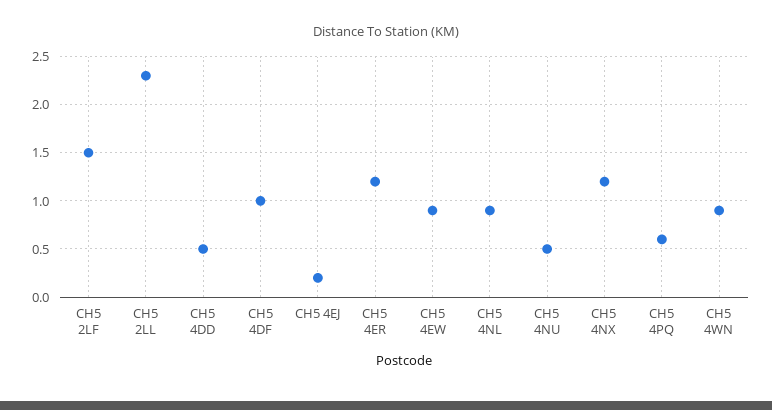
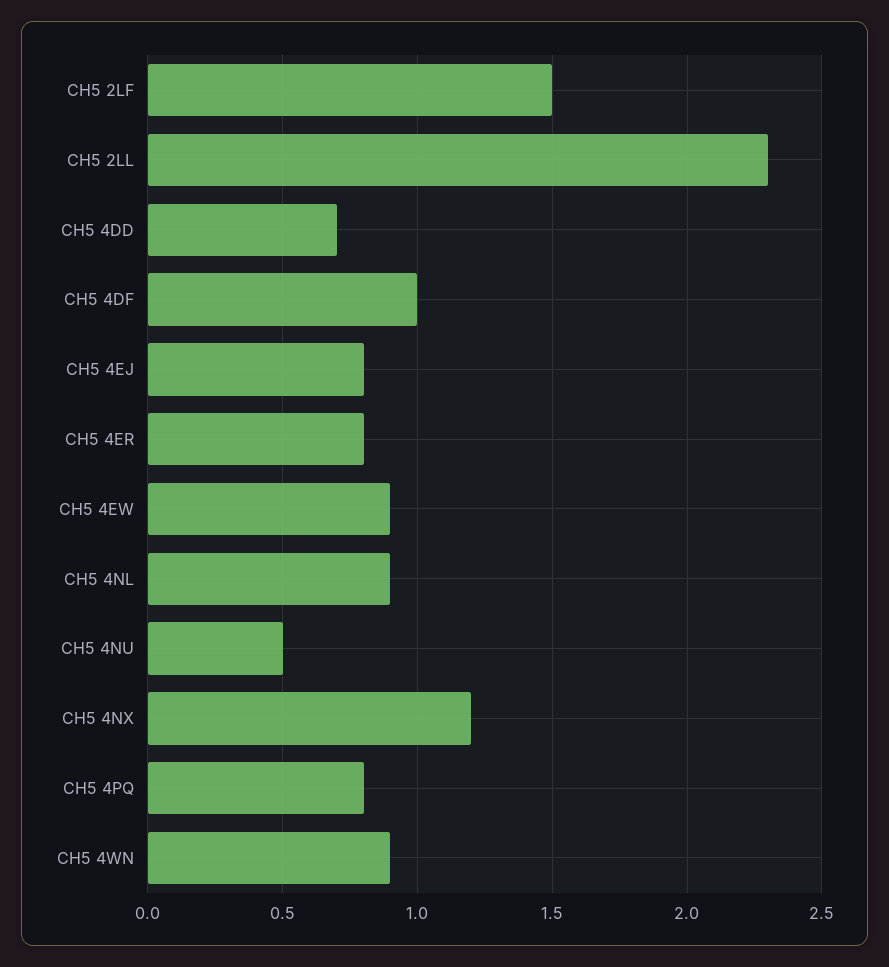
  {
    "CH5 2LF": 1.5,
    "CH5 2LL": 2.3,
-   "CH5 4DD": 0.5,
+   "CH5 4DD": 0.7,
    "CH5 4DF": 1,
-   "CH5 4EJ": 0.2,
+   "CH5 4EJ": 0.8,
-   "CH5 4ER": 1.2,
+   "CH5 4ER": 0.8,
    "CH5 4EW": 0.9,
    "CH5 4NL": 0.9,
    "CH5 4NU": 0.5,
    "CH5 4NX": 1.2,
-   "CH5 4PQ": 0.6,
+   "CH5 4PQ": 0.8,
    "CH5 4WN": 0.9
  }

